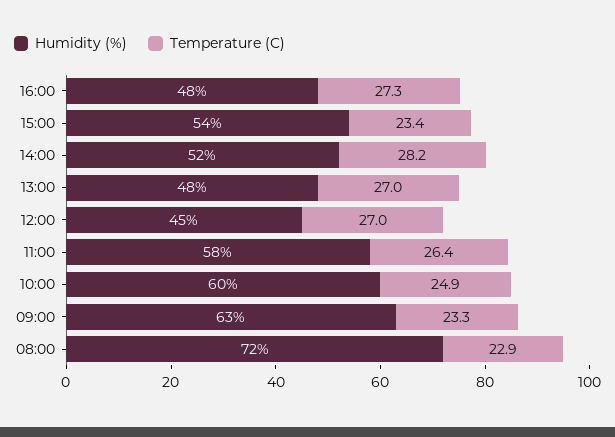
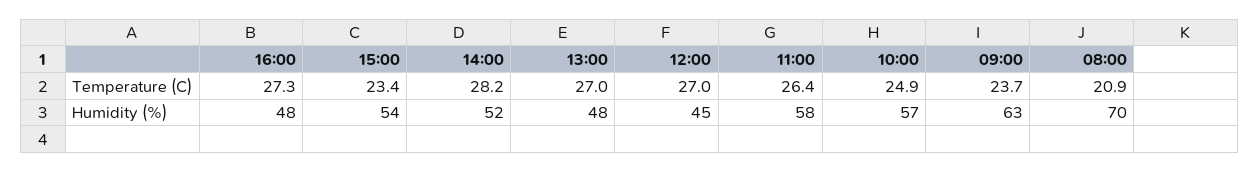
  {
    "Humidity (%)": {
      "16:00": 48,
      "15:00": 54,
      "14:00": 52,
      "13:00": 48,
      "12:00": 45,
      "11:00": 58,
-     "10:00": 60,
+     "10:00": 57,
      "09:00": 63,
-     "08:00": 72
+     "08:00": 70
    },
    "Temperature (C)": {
      "16:00": 27.3,
      "15:00": 23.4,
      "14:00": 28.2,
      "13:00": 27,
      "12:00": 27,
      "11:00": 26.4,
      "10:00": 24.9,
-     "09:00": 23.3,
+     "09:00": 23.7,
-     "08:00": 22.9
+     "08:00": 20.9
    }
  }

